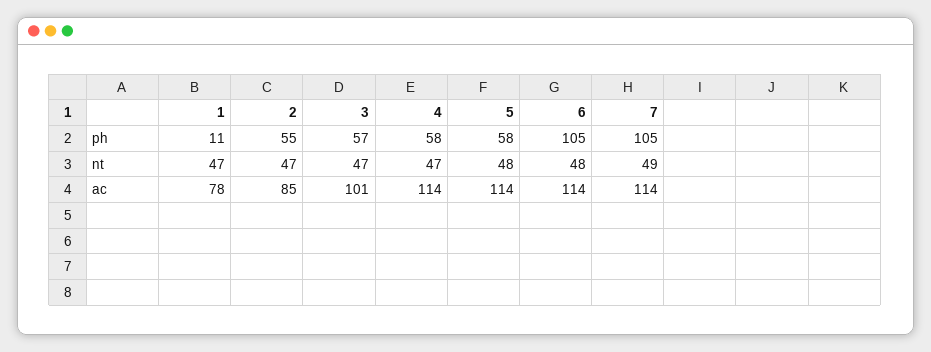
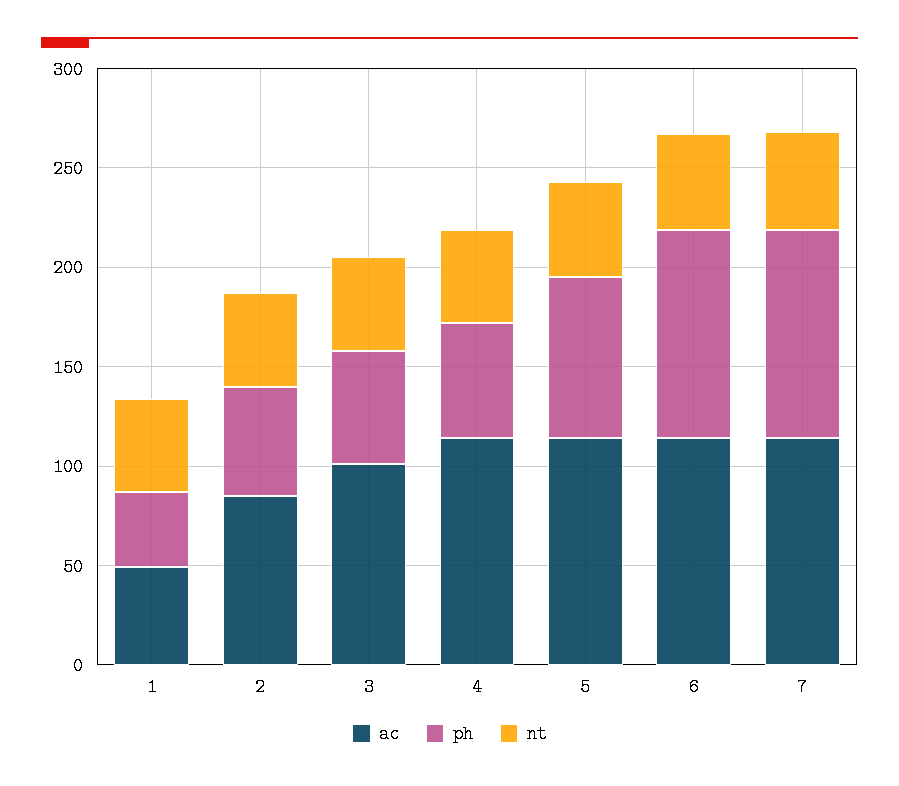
  {
    "ph": {
-     "1": 11,
+     "1": 40,
      "2": 55,
      "3": 57,
      "4": 58,
-     "5": 58,
+     "5": 80,
      "6": 105,
      "7": 105
    },
    "nt": {
      "1": 47,
      "2": 47,
      "3": 47,
      "4": 47,
      "5": 48,
      "6": 48,
      "7": 49
    },
    "ac": {
-     "1": 78,
+     "1": 50,
      "2": 85,
      "3": 101,
      "4": 114,
      "5": 114,
      "6": 114,
      "7": 114
    }
  }

